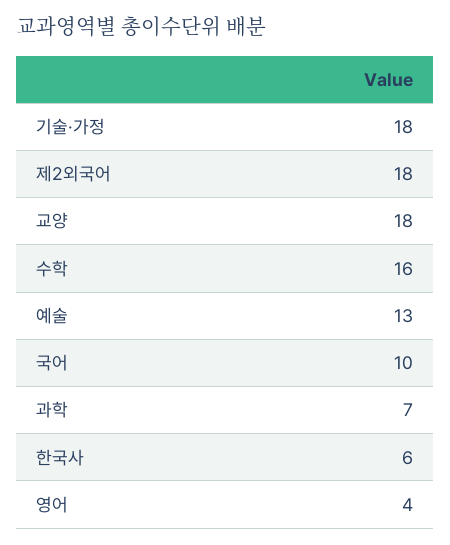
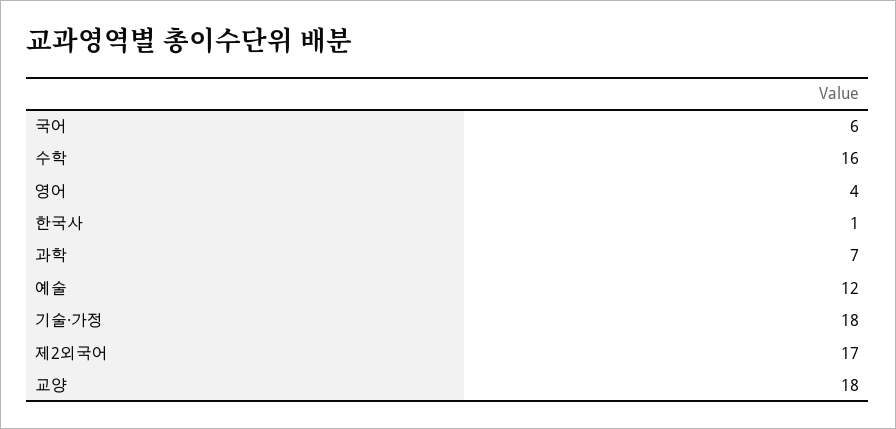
  {
    "기술·가정": 18,
-   "제2외국어": 18,
+   "제2외국어": 17,
    "교양": 18,
    "수학": 16,
-   "예술": 13,
+   "예술": 12,
-   "국어": 10,
+   "국어": 6,
    "과학": 7,
-   "한국사": 6,
+   "한국사": 1,
    "영어": 4
  }

